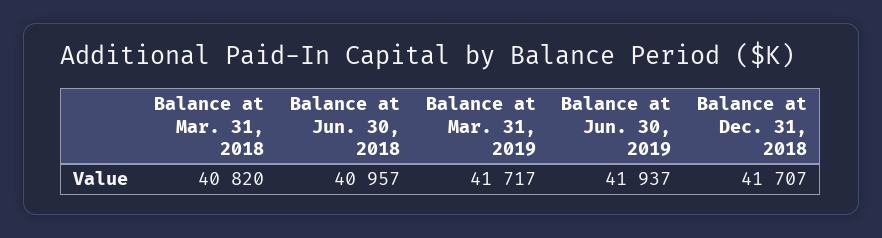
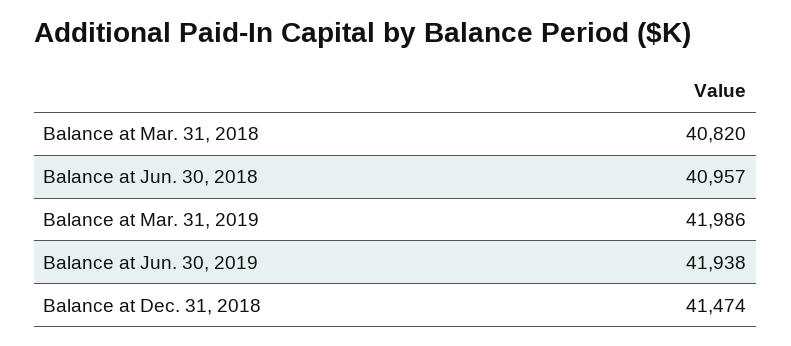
  {
    "Balance at Mar. 31, 2018": 40820,
    "Balance at Jun. 30, 2018": 40957,
-   "Balance at Mar. 31, 2019": 41717,
+   "Balance at Mar. 31, 2019": 41986,
-   "Balance at Jun. 30, 2019": 41937,
+   "Balance at Jun. 30, 2019": 41938,
-   "Balance at Dec. 31, 2018": 41707
+   "Balance at Dec. 31, 2018": 41474
  }

